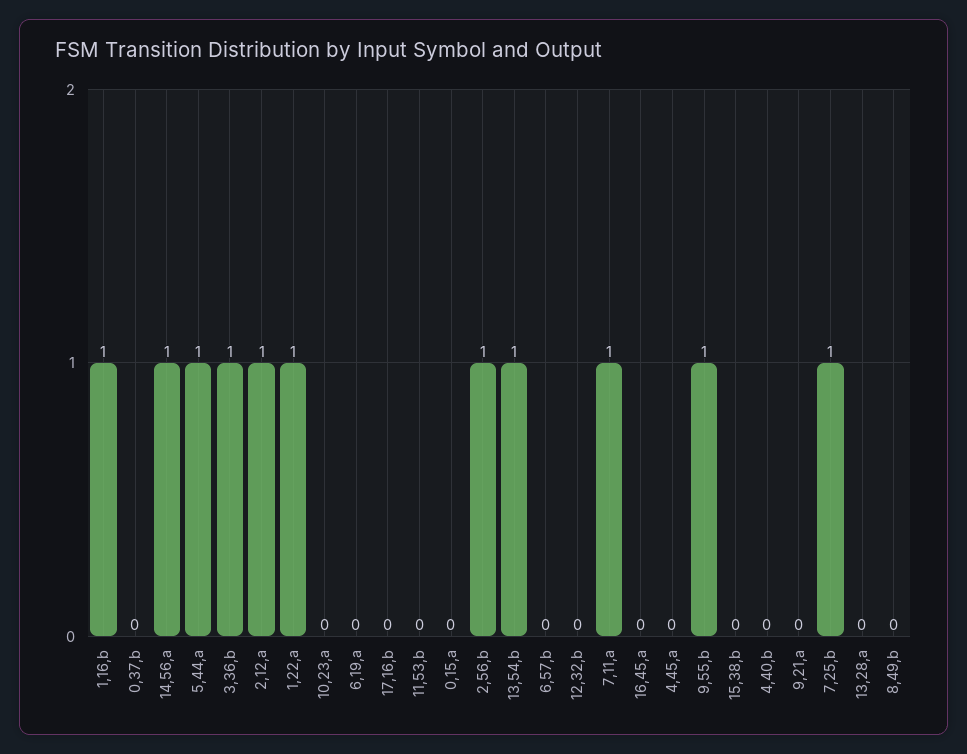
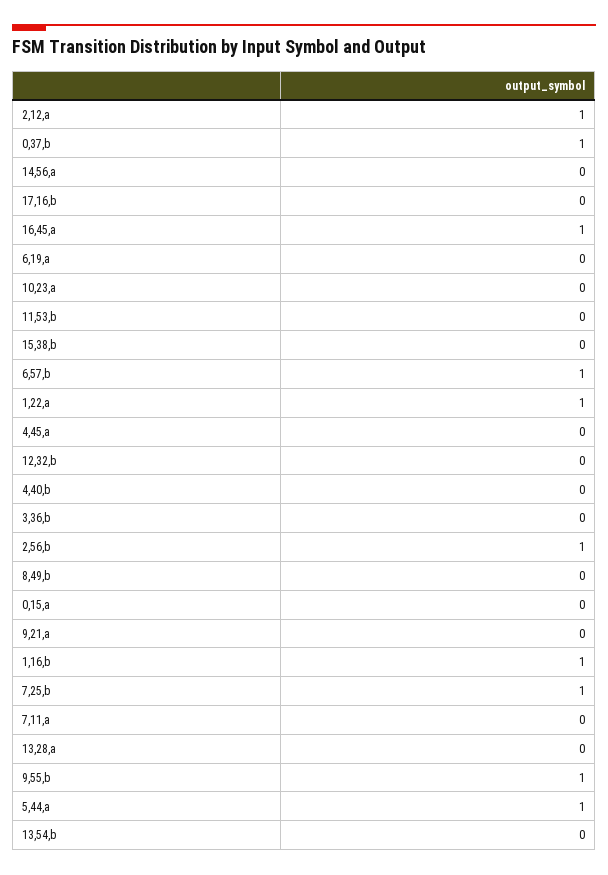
  {
    "1,16,b": 1,
-   "0,37,b": 0,
+   "0,37,b": 1,
-   "14,56,a": 1,
+   "14,56,a": 0,
    "5,44,a": 1,
-   "3,36,b": 1,
+   "3,36,b": 0,
    "2,12,a": 1,
    "1,22,a": 1,
    "10,23,a": 0,
    "6,19,a": 0,
    "17,16,b": 0,
    "11,53,b": 0,
    "0,15,a": 0,
    "2,56,b": 1,
-   "13,54,b": 1,
+   "13,54,b": 0,
-   "6,57,b": 0,
+   "6,57,b": 1,
    "12,32,b": 0,
-   "7,11,a": 1,
+   "7,11,a": 0,
-   "16,45,a": 0,
+   "16,45,a": 1,
    "4,45,a": 0,
    "9,55,b": 1,
    "15,38,b": 0,
    "4,40,b": 0,
    "9,21,a": 0,
    "7,25,b": 1,
    "13,28,a": 0,
    "8,49,b": 0
  }

